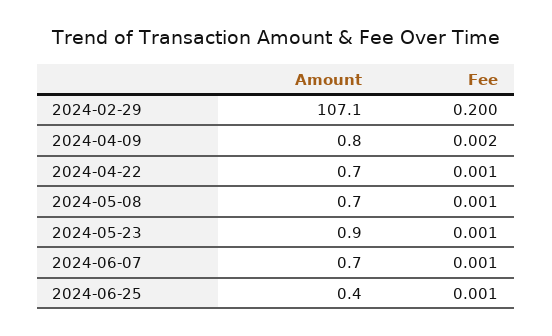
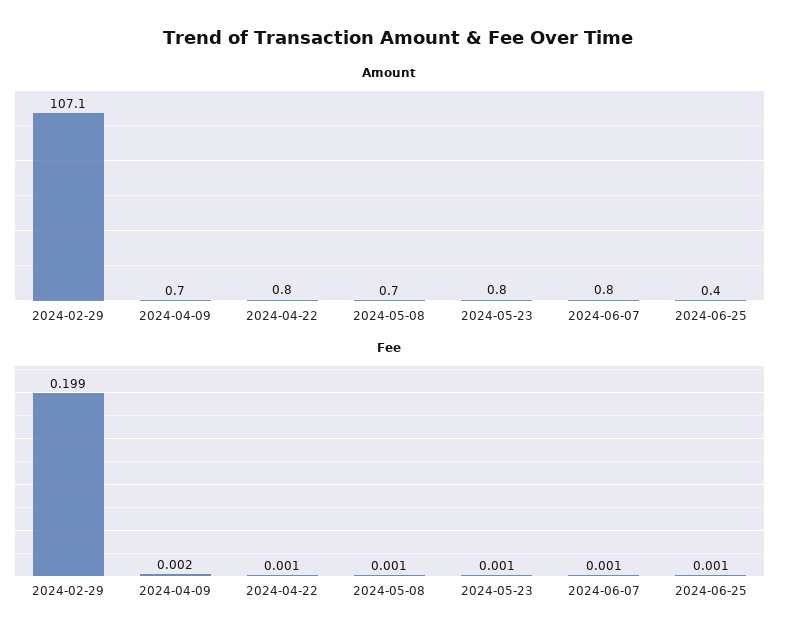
  {
    "Amount": {
      "2024-02-29": 107.1,
-     "2024-04-09": 0.8,
+     "2024-04-09": 0.7,
-     "2024-04-22": 0.7,
+     "2024-04-22": 0.8,
      "2024-05-08": 0.7,
-     "2024-05-23": 0.9,
+     "2024-05-23": 0.8,
-     "2024-06-07": 0.7,
+     "2024-06-07": 0.8,
      "2024-06-25": 0.4
    },
    "Fee": {
-     "2024-02-29": 0.2,
+     "2024-02-29": 0.199,
      "2024-04-09": 0.002,
      "2024-04-22": 0.001,
      "2024-05-08": 0.001,
      "2024-05-23": 0.001,
      "2024-06-07": 0.001,
      "2024-06-25": 0.001
    }
  }

